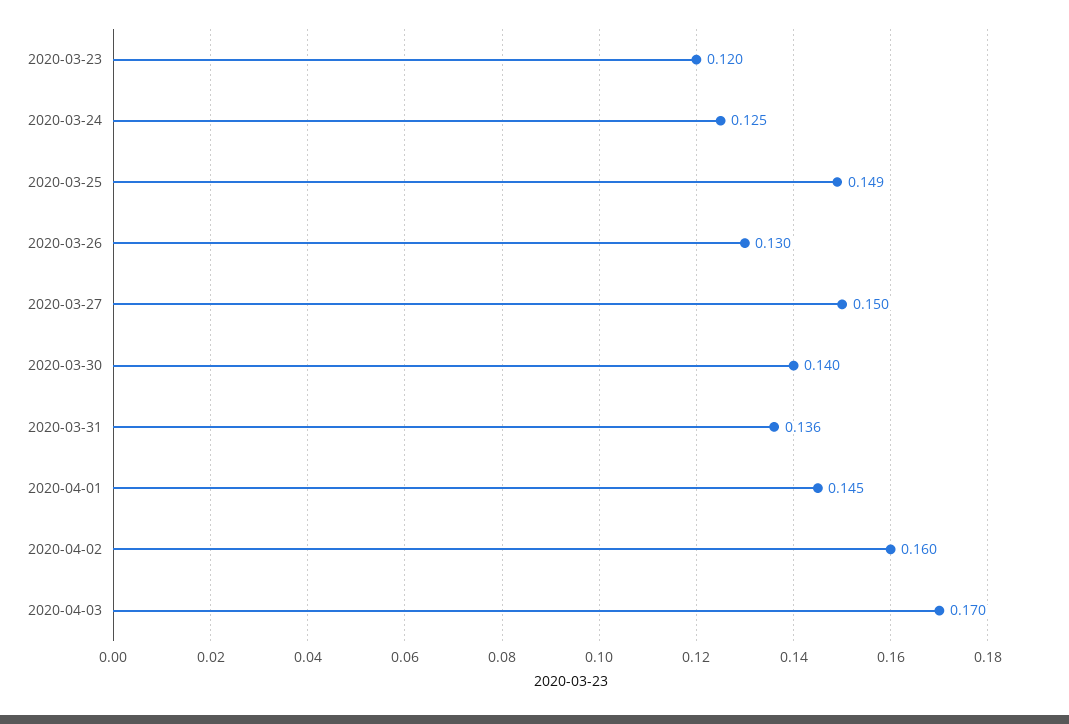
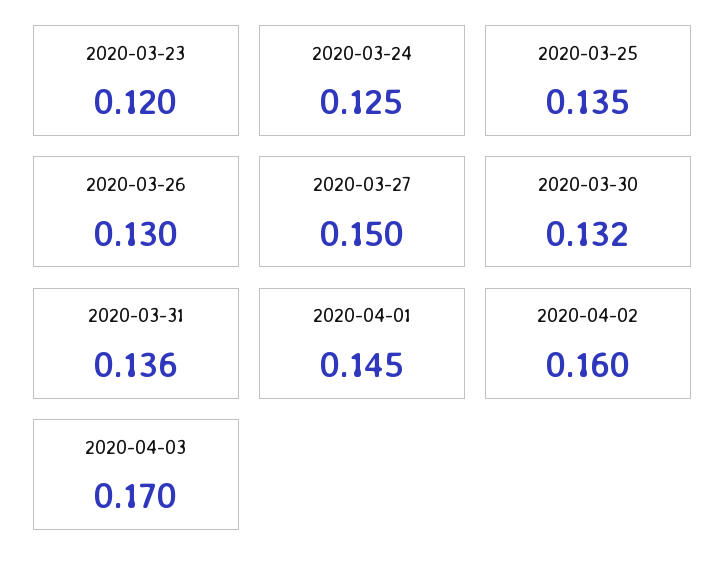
  {
    "2020-03-23": 0.12,
    "2020-03-24": 0.125,
-   "2020-03-25": 0.149,
+   "2020-03-25": 0.135,
    "2020-03-26": 0.13,
    "2020-03-27": 0.15,
-   "2020-03-30": 0.14,
+   "2020-03-30": 0.132,
    "2020-03-31": 0.136,
    "2020-04-01": 0.145,
    "2020-04-02": 0.16,
    "2020-04-03": 0.17
  }

